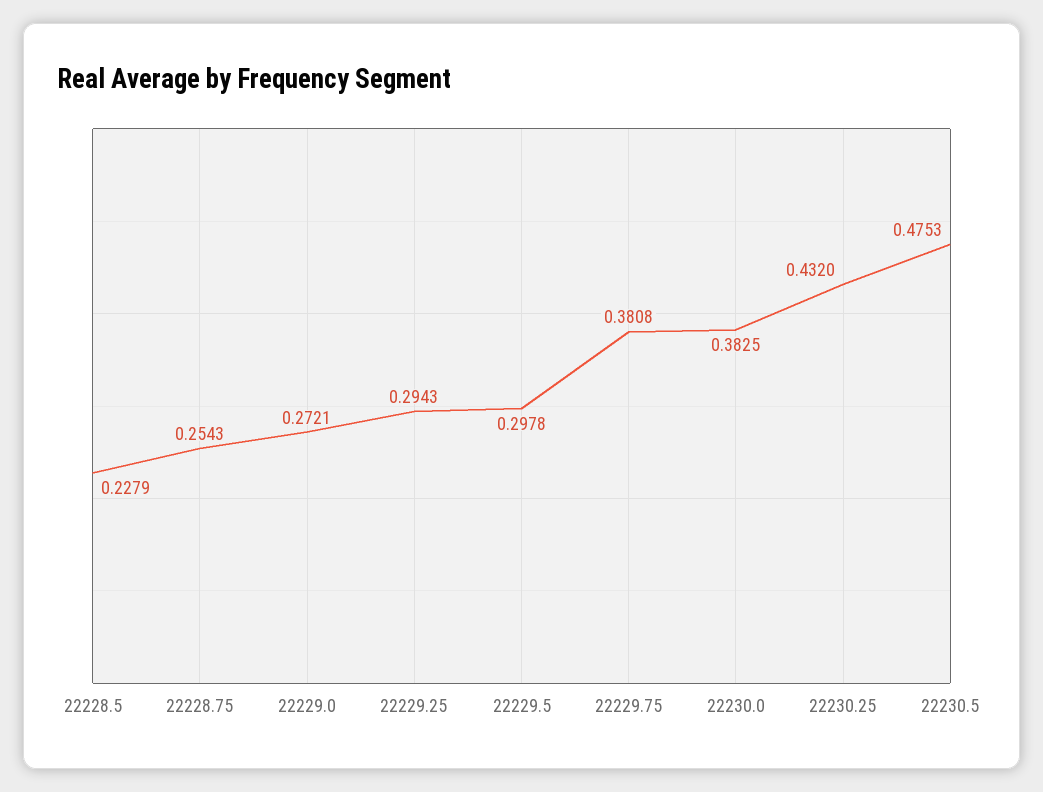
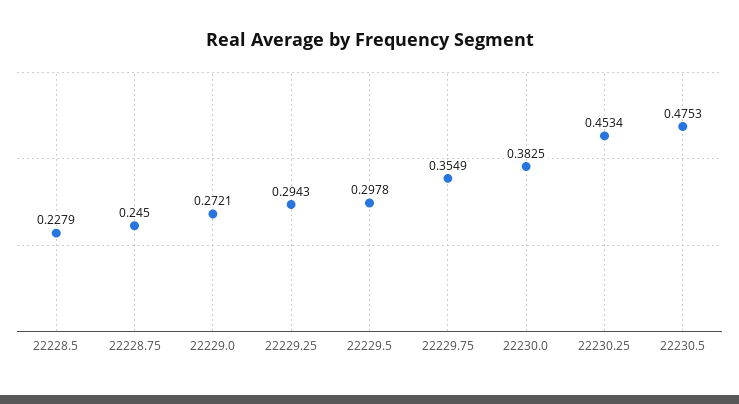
  {
    "22228.5": 0.2279,
-   "22228.75": 0.2543,
+   "22228.75": 0.245,
    "22229.0": 0.2721,
    "22229.25": 0.2943,
    "22229.5": 0.2978,
-   "22229.75": 0.3808,
+   "22229.75": 0.3549,
    "22230.0": 0.3825,
-   "22230.25": 0.432,
+   "22230.25": 0.4534,
    "22230.5": 0.4753
  }

